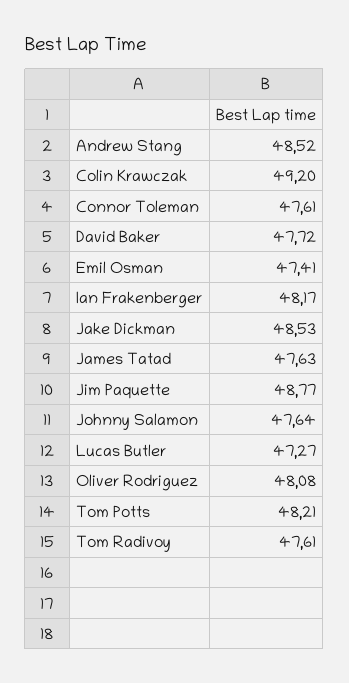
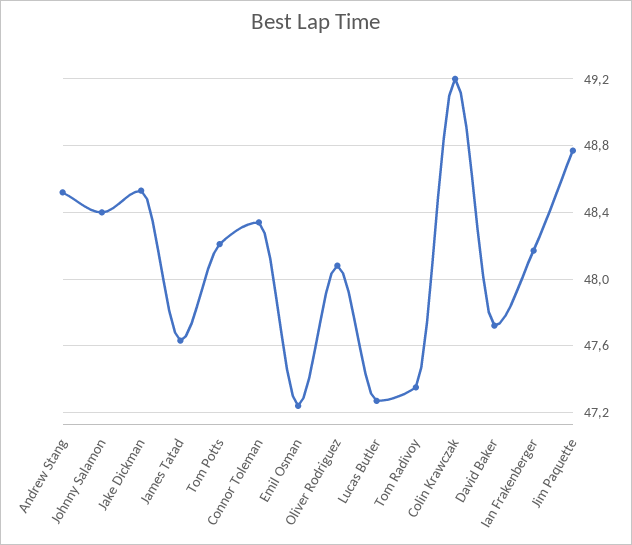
  {
    "Andrew Stang": 48.52,
    "Colin Krawczak": 49.2,
-   "Connor Toleman": 47.61,
+   "Connor Toleman": 48.35,
    "David Baker": 47.72,
-   "Emil Osman": 47.41,
+   "Emil Osman": 47.25,
    "Ian Frakenberger": 48.17,
    "Jake Dickman": 48.53,
    "James Tatad": 47.63,
    "Jim Paquette": 48.77,
-   "Johnny Salamon": 47.64,
+   "Johnny Salamon": 48.4,
    "Lucas Butler": 47.27,
    "Oliver Rodriguez": 48.08,
    "Tom Potts": 48.21,
-   "Tom Radivoy": 47.61
+   "Tom Radivoy": 47.35
  }

